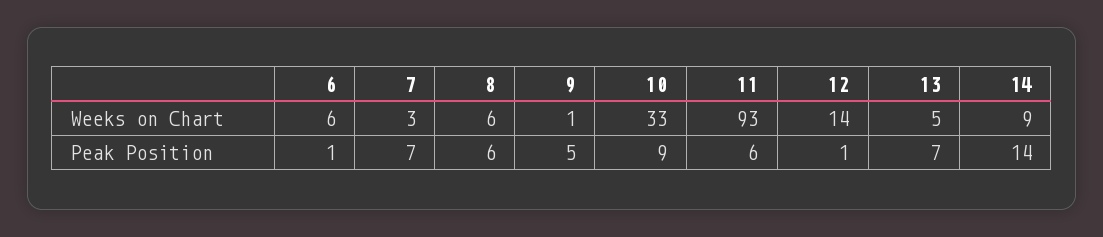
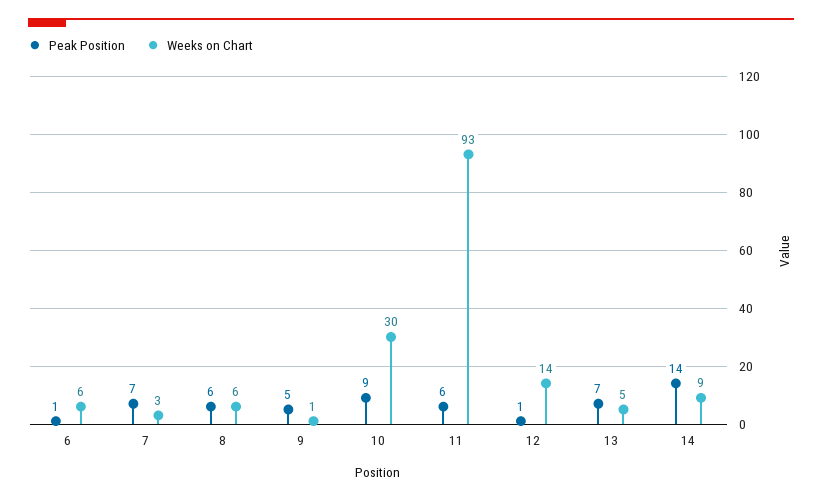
  {
    "Weeks on Chart": {
      "6": 6,
      "7": 3,
      "8": 6,
      "9": 1,
-     "10": 33,
+     "10": 30,
      "11": 93,
      "12": 14,
      "13": 5,
      "14": 9
    },
    "Peak Position": {
      "6": 1,
      "7": 7,
      "8": 6,
      "9": 5,
      "10": 9,
      "11": 6,
      "12": 1,
      "13": 7,
      "14": 14
    }
  }

